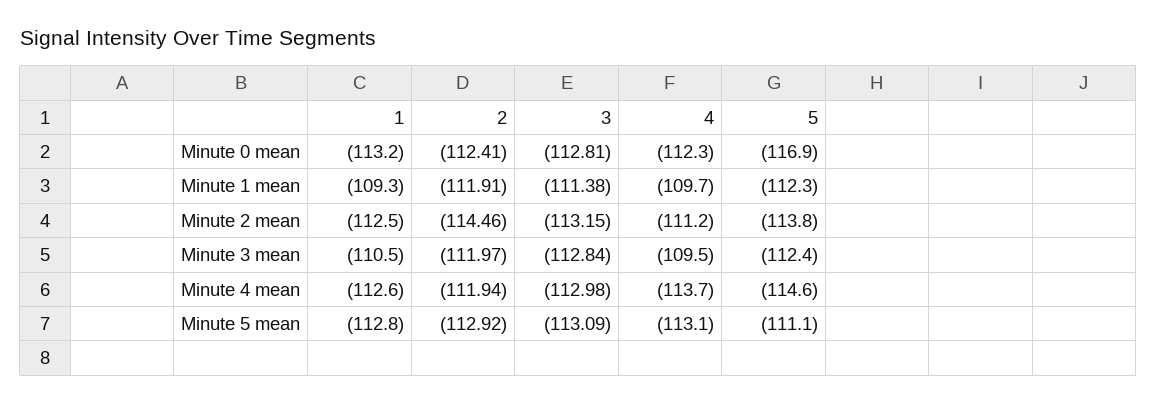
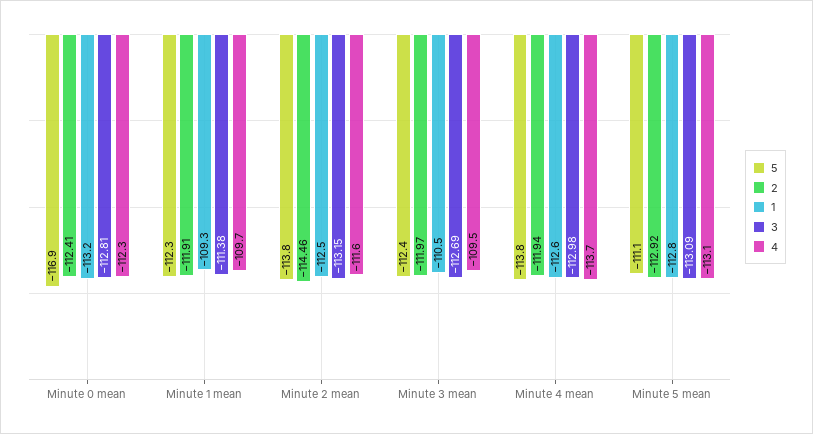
  {
    "1": {
      "Minute 0 mean": -113.2,
      "Minute 1 mean": -109.3,
      "Minute 2 mean": -112.5,
      "Minute 3 mean": -110.5,
      "Minute 4 mean": -112.6,
      "Minute 5 mean": -112.8
    },
    "2": {
      "Minute 0 mean": -112.41,
      "Minute 1 mean": -111.91,
      "Minute 2 mean": -114.46,
      "Minute 3 mean": -111.97,
      "Minute 4 mean": -111.94,
      "Minute 5 mean": -112.92
    },
    "3": {
      "Minute 0 mean": -112.81,
      "Minute 1 mean": -111.38,
      "Minute 2 mean": -113.15,
-     "Minute 3 mean": -112.84,
+     "Minute 3 mean": -112.69,
      "Minute 4 mean": -112.98,
      "Minute 5 mean": -113.09
    },
    "4": {
      "Minute 0 mean": -112.3,
      "Minute 1 mean": -109.7,
-     "Minute 2 mean": -111.2,
+     "Minute 2 mean": -111.6,
      "Minute 3 mean": -109.5,
      "Minute 4 mean": -113.7,
      "Minute 5 mean": -113.1
    },
    "5": {
      "Minute 0 mean": -116.9,
      "Minute 1 mean": -112.3,
      "Minute 2 mean": -113.8,
      "Minute 3 mean": -112.4,
-     "Minute 4 mean": -114.6,
+     "Minute 4 mean": -113.8,
      "Minute 5 mean": -111.1
    }
  }

